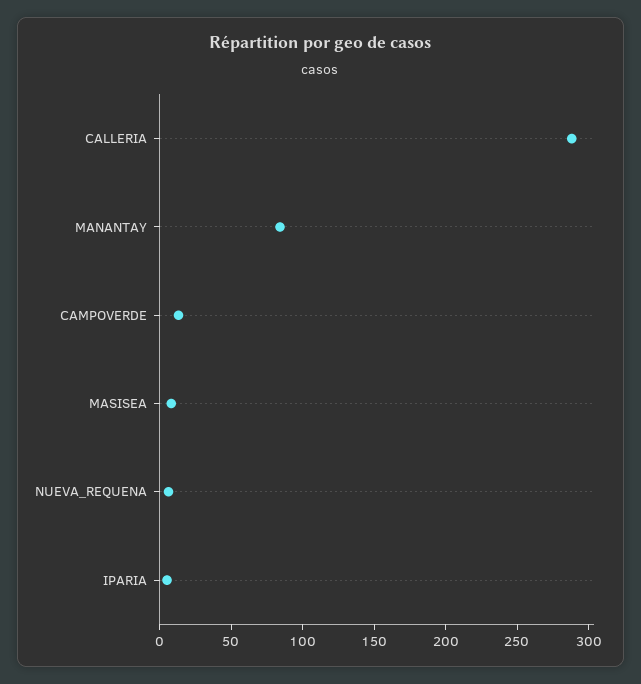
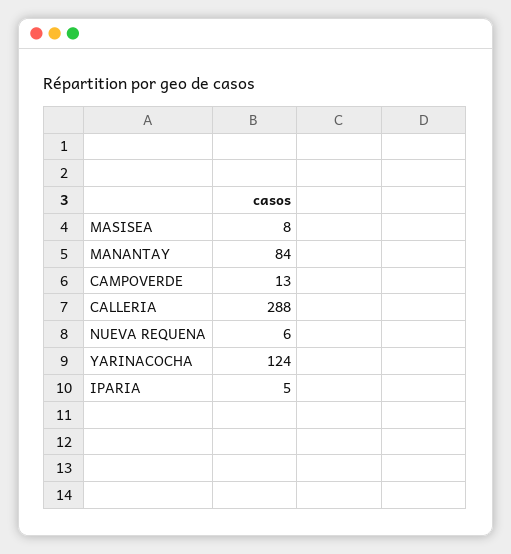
  {
    "CALLERIA": 288,
    "MANANTAY": 84,
    "CAMPOVERDE": 13,
    "MASISEA": 8,
    "NUEVA_REQUENA": 6,
-   "IPARIA": 5
+   "IPARIA": 5,
+   "YARINACOCHA": 124
  }

